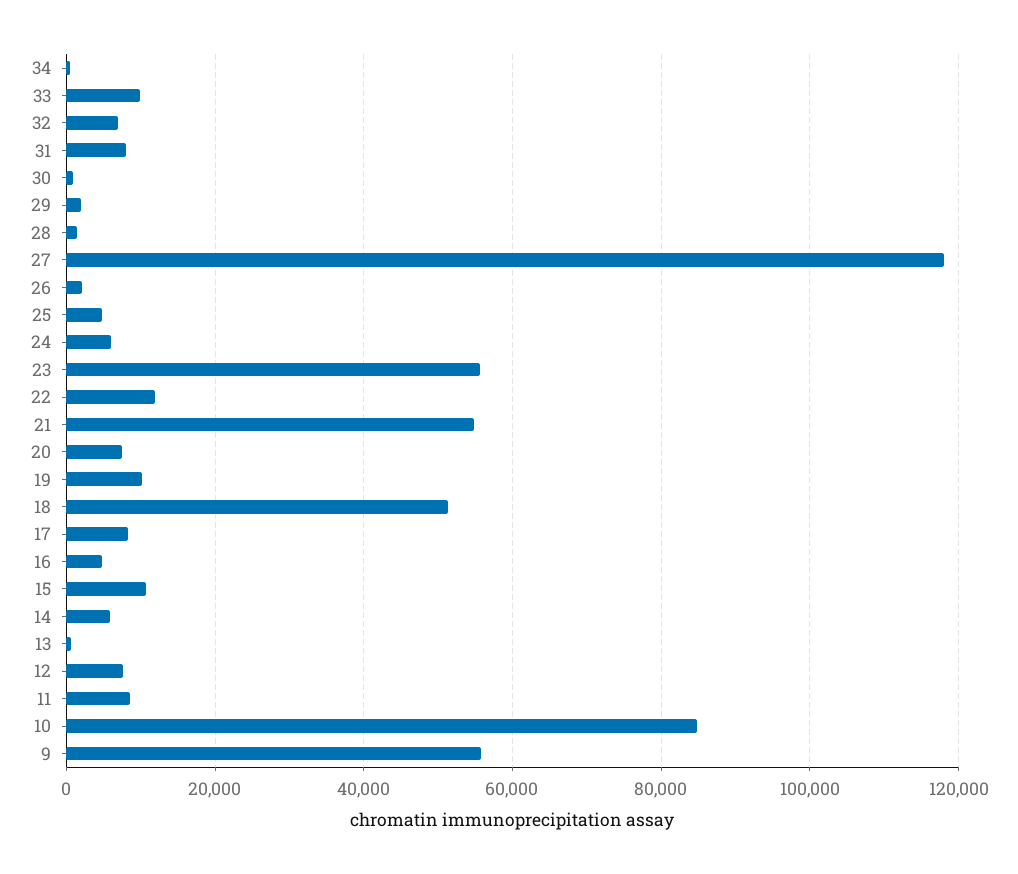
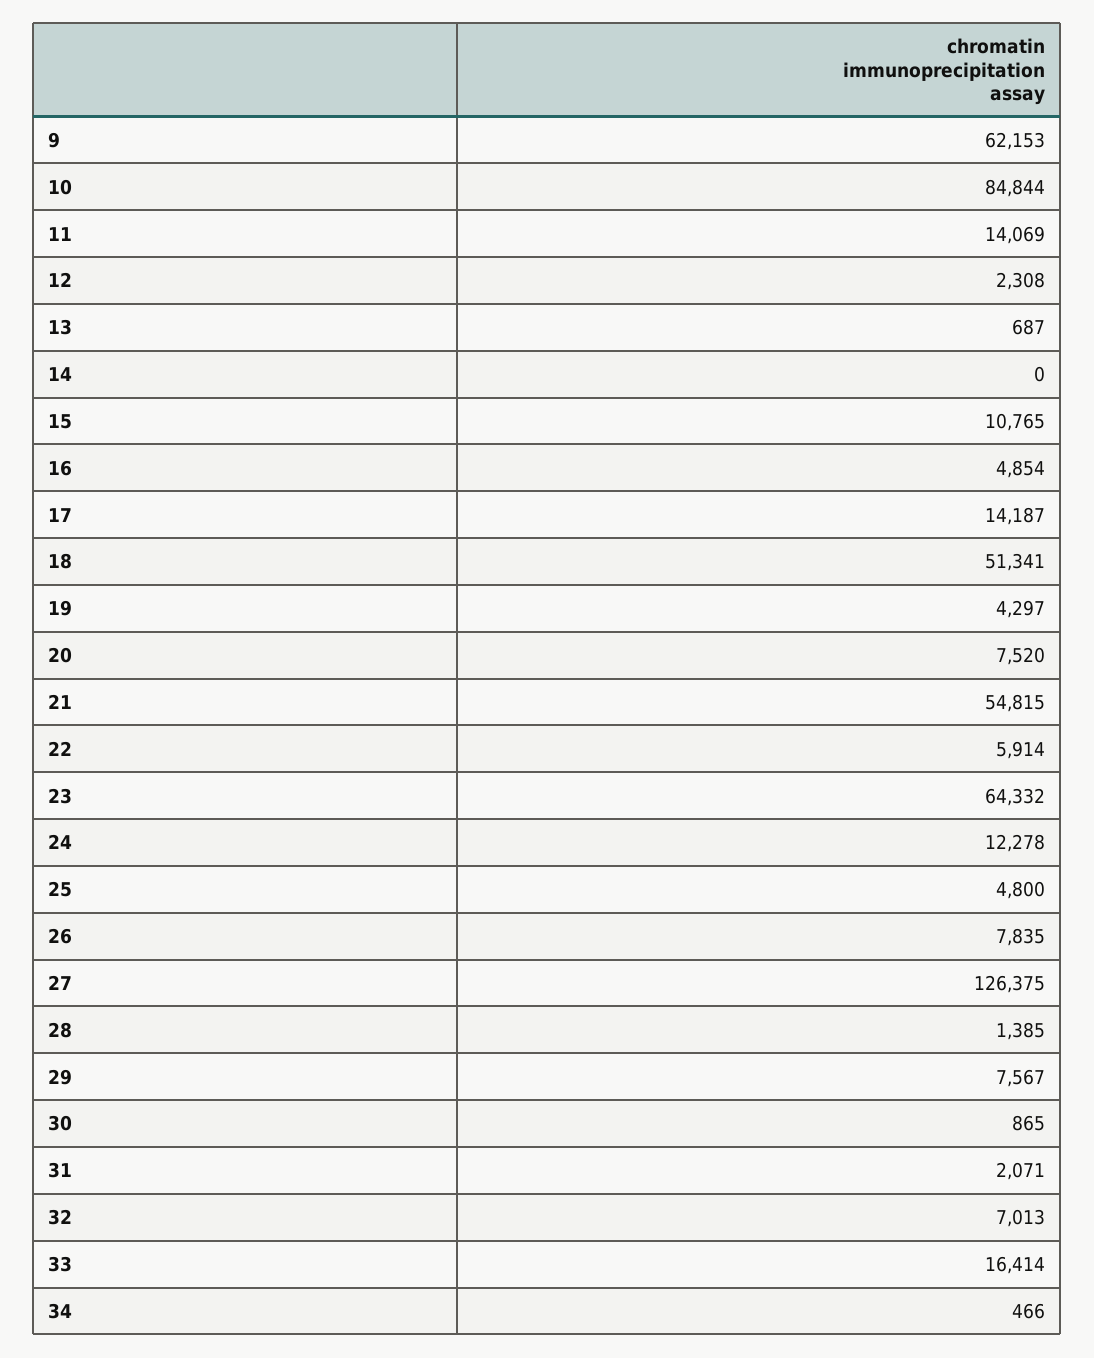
  {
    "34": 466,
-   "33": 10000,
+   "33": 16414,
    "32": 7013,
-   "31": 8000,
+   "31": 2071,
    "30": 865,
-   "29": 2000,
+   "29": 7567,
    "28": 1385,
-   "27": 118000,
+   "27": 126375,
-   "26": 2000,
+   "26": 7835,
    "25": 4800,
-   "24": 6000,
+   "24": 12278,
-   "23": 56000,
+   "23": 64332,
-   "22": 12000,
+   "22": 5914,
    "21": 54815,
    "20": 7520,
-   "19": 10000,
+   "19": 4297,
    "18": 51341,
-   "17": 8000,
+   "17": 14187,
    "16": 4854,
    "15": 10765,
-   "14": 6000,
+   "14": 0,
    "13": 687,
-   "12": 8000,
+   "12": 2308,
-   "11": 8000,
+   "11": 14069,
    "10": 84844,
-   "9": 56000
+   "9": 62153
  }

